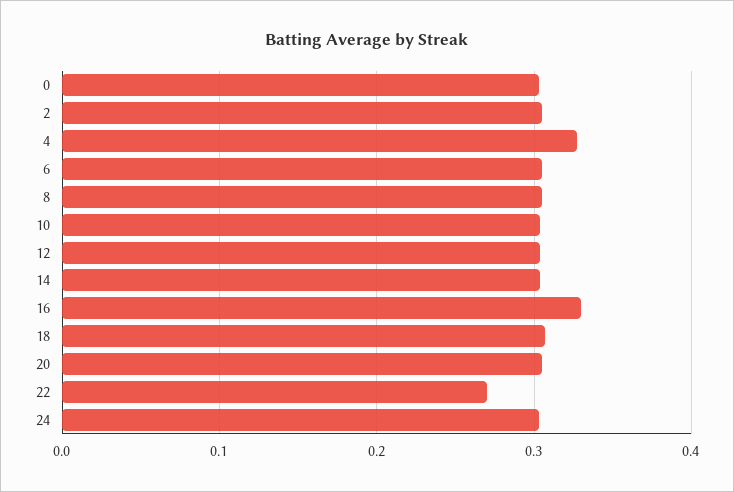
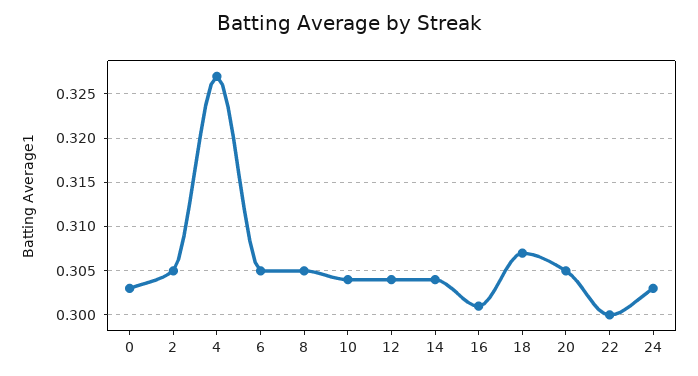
  {
    "0": 0.303,
    "2": 0.305,
    "4": 0.327,
    "6": 0.305,
    "8": 0.305,
    "10": 0.304,
    "12": 0.304,
    "14": 0.304,
-   "16": 0.33,
+   "16": 0.301,
    "18": 0.307,
    "20": 0.305,
-   "22": 0.27,
+   "22": 0.3,
    "24": 0.303
  }

